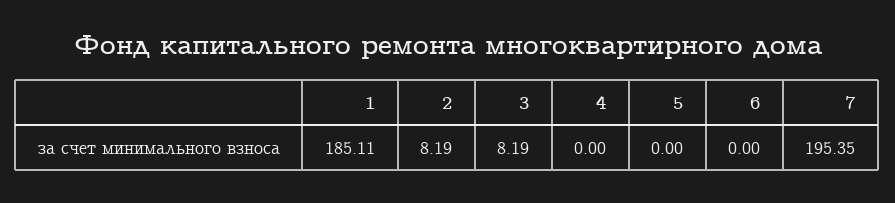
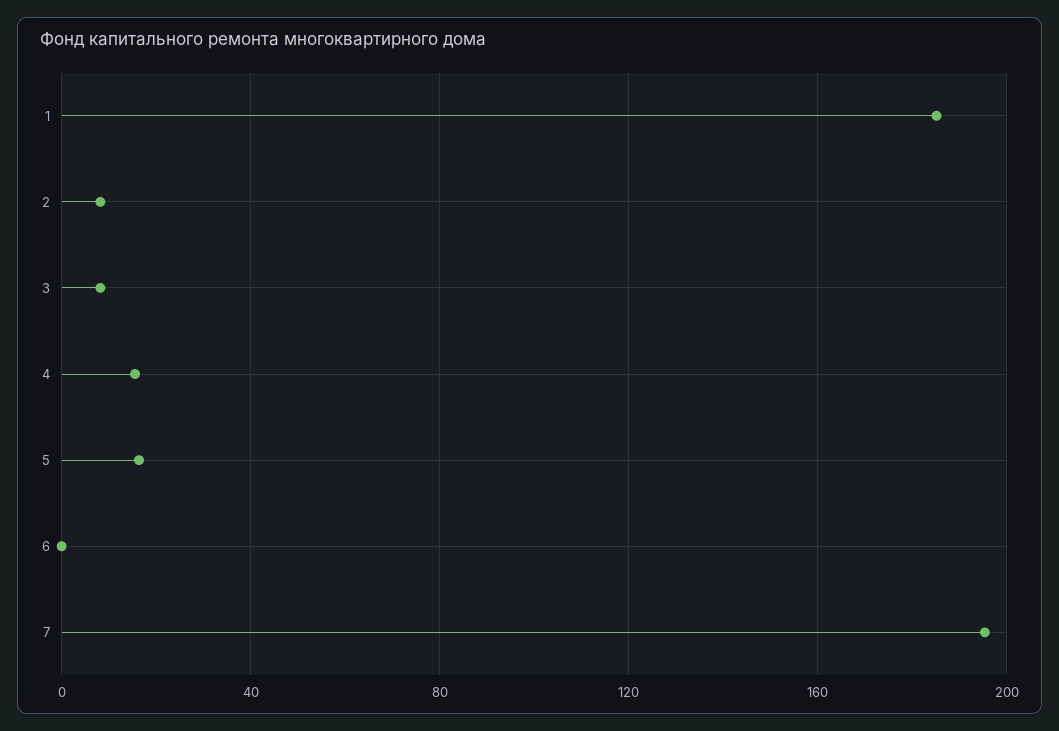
  {
    "1": 185.11,
    "2": 8.19,
    "3": 8.19,
-   "4": 0,
+   "4": 15,
-   "5": 0,
+   "5": 15,
    "6": 0,
    "7": 195.35
  }

